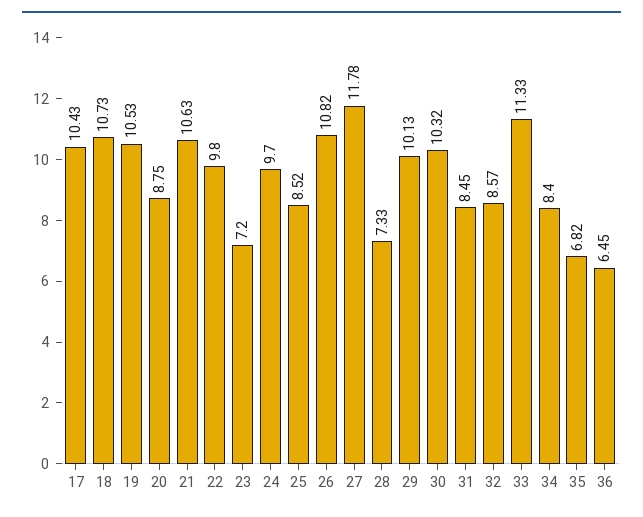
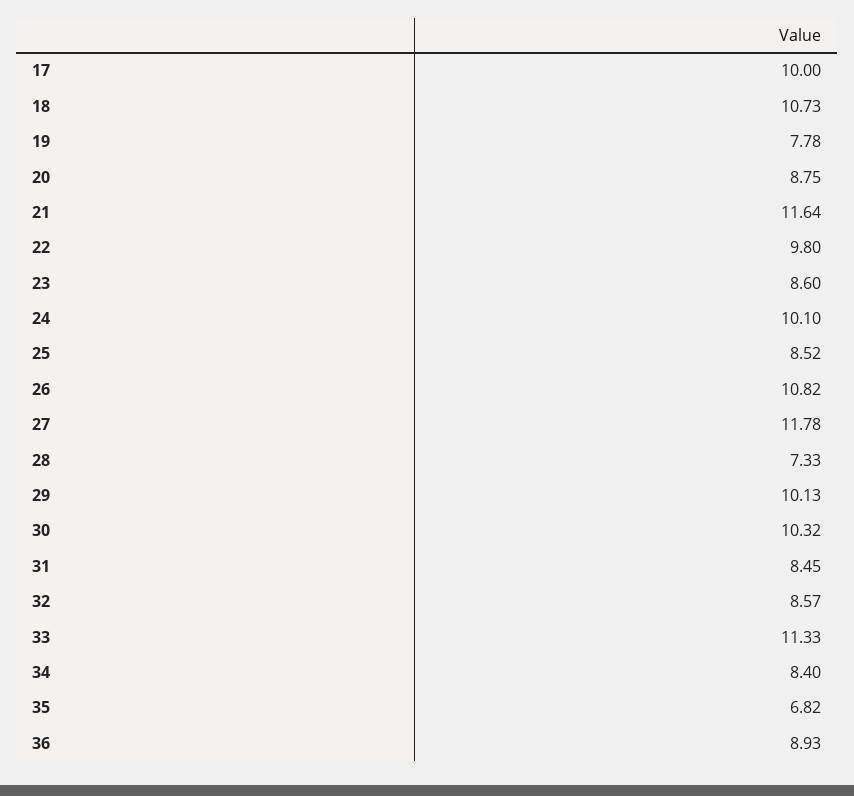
  {
-   "17": 10.43,
+   "17": 10,
    "18": 10.73,
-   "19": 10.53,
+   "19": 7.78,
    "20": 8.75,
-   "21": 10.63,
+   "21": 11.64,
    "22": 9.8,
-   "23": 7.2,
+   "23": 8.6,
-   "24": 9.7,
+   "24": 10.1,
    "25": 8.52,
    "26": 10.82,
    "27": 11.78,
    "28": 7.33,
    "29": 10.13,
    "30": 10.32,
    "31": 8.45,
    "32": 8.57,
    "33": 11.33,
    "34": 8.4,
    "35": 6.82,
-   "36": 6.45
+   "36": 8.93
  }

